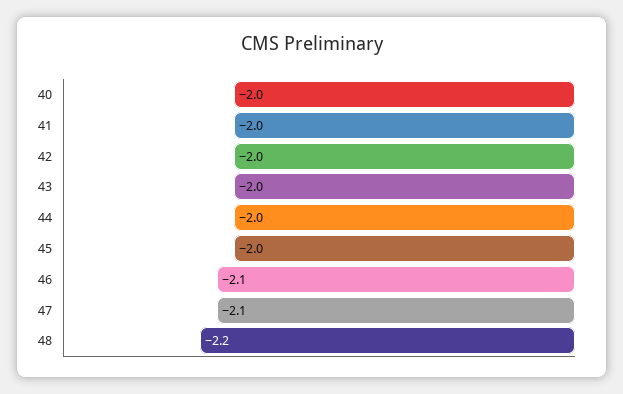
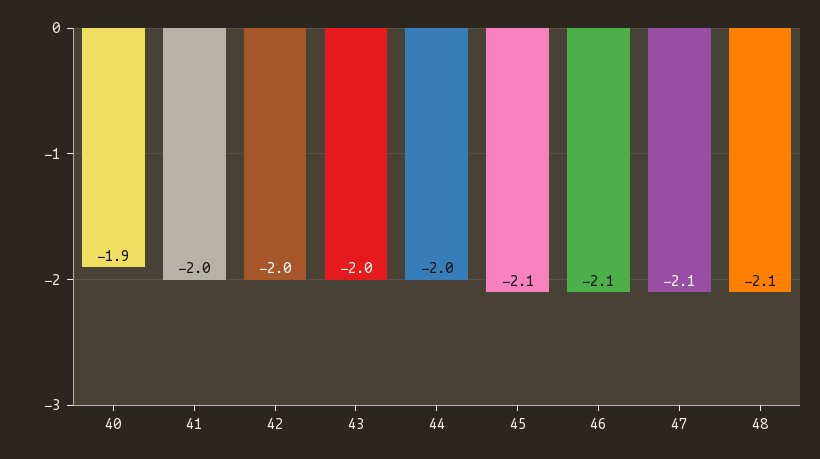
  {
-   "40": -2,
+   "40": -1.9,
    "41": -2,
    "42": -2,
    "43": -2,
    "44": -2,
-   "45": -2,
+   "45": -2.1,
    "46": -2.1,
    "47": -2.1,
-   "48": -2.2
+   "48": -2.1
  }

